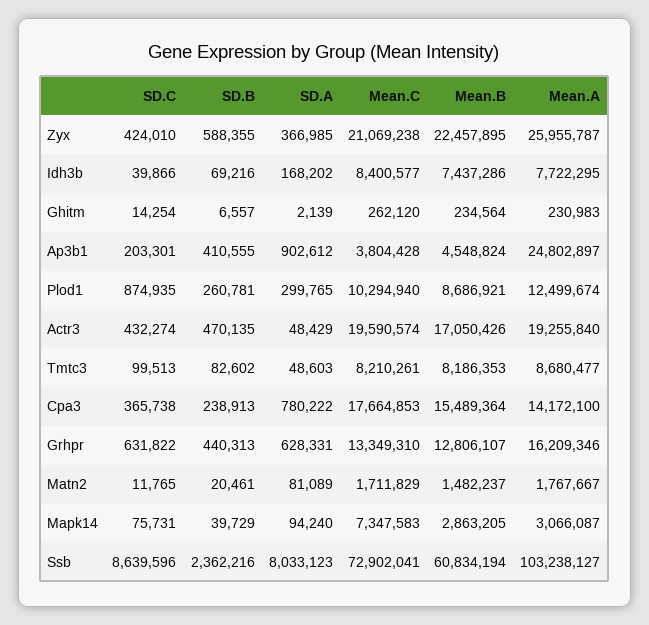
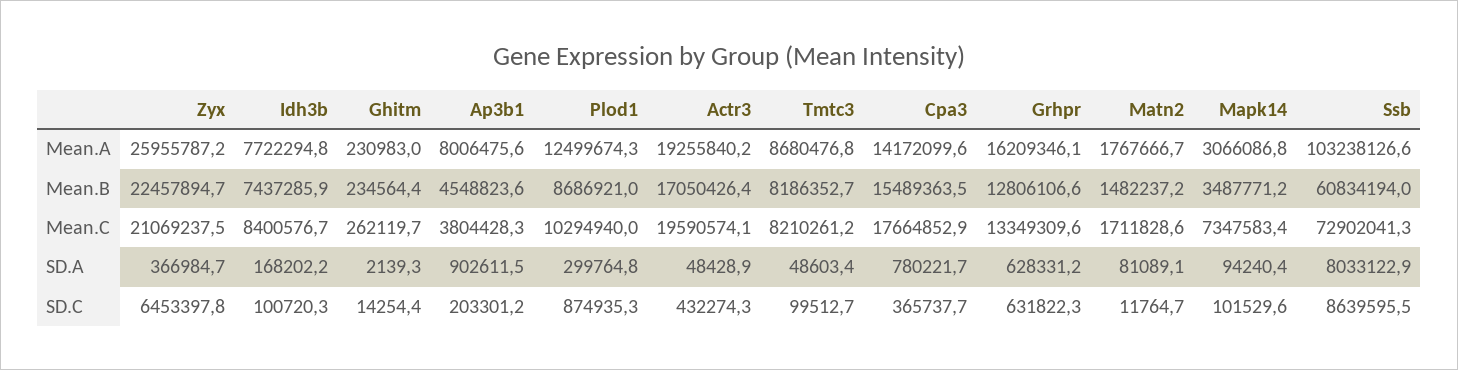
  {
    "SD.C": {
-     "Zyx": 424010,
+     "Zyx": 6453397.8,
-     "Idh3b": 39866,
+     "Idh3b": 100720.3,
      "Ghitm": 14254.4,
      "Ap3b1": 203301.2,
      "Plod1": 874935.3,
      "Actr3": 432274.3,
      "Tmtc3": 99512.7,
      "Cpa3": 365737.7,
      "Grhpr": 631822.3,
      "Matn2": 11764.7,
-     "Mapk14": 75731,
+     "Mapk14": 101529.6,
      "Ssb": 8639595.5
    },
-   "SD.B": {
-     "Zyx": 588355,
-     "Idh3b": 69216,
-     "Ghitm": 6557,
-     "Ap3b1": 410555,
-     "Plod1": 260781,
-     "Actr3": 470135,
-     "Tmtc3": 82602,
-     "Cpa3": 238913,
-     "Grhpr": 440313,
-     "Matn2": 20461,
-     "Mapk14": 39729,
-     "Ssb": 2362216
-   },
    "SD.A": {
      "Zyx": 366984.7,
      "Idh3b": 168202.2,
      "Ghitm": 2139.3,
      "Ap3b1": 902611.5,
      "Plod1": 299764.8,
      "Actr3": 48428.9,
      "Tmtc3": 48603.4,
      "Cpa3": 780221.7,
      "Grhpr": 628331.2,
      "Matn2": 81089.1,
      "Mapk14": 94240.4,
      "Ssb": 8033122.9
    },
    "Mean.C": {
      "Zyx": 21069237.5,
      "Idh3b": 8400576.7,
      "Ghitm": 262119.7,
      "Ap3b1": 3804428.3,
      "Plod1": 10294940,
      "Actr3": 19590574.1,
      "Tmtc3": 8210261.2,
      "Cpa3": 17664852.9,
      "Grhpr": 13349309.6,
      "Matn2": 1711828.6,
      "Mapk14": 7347583.4,
      "Ssb": 72902041.3
    },
    "Mean.B": {
      "Zyx": 22457894.7,
      "Idh3b": 7437285.9,
      "Ghitm": 234564.4,
      "Ap3b1": 4548823.6,
      "Plod1": 8686921,
      "Actr3": 17050426.4,
      "Tmtc3": 8186352.7,
      "Cpa3": 15489363.5,
      "Grhpr": 12806106.6,
      "Matn2": 1482237.2,
-     "Mapk14": 2863205,
+     "Mapk14": 3487771.2,
      "Ssb": 60834194
    },
    "Mean.A": {
      "Zyx": 25955787.2,
      "Idh3b": 7722294.8,
      "Ghitm": 230983,
-     "Ap3b1": 24802897,
+     "Ap3b1": 8006475.6,
      "Plod1": 12499674.3,
      "Actr3": 19255840.2,
      "Tmtc3": 8680476.8,
      "Cpa3": 14172099.6,
      "Grhpr": 16209346.1,
      "Matn2": 1767666.7,
      "Mapk14": 3066086.8,
      "Ssb": 103238126.6
    }
  }

